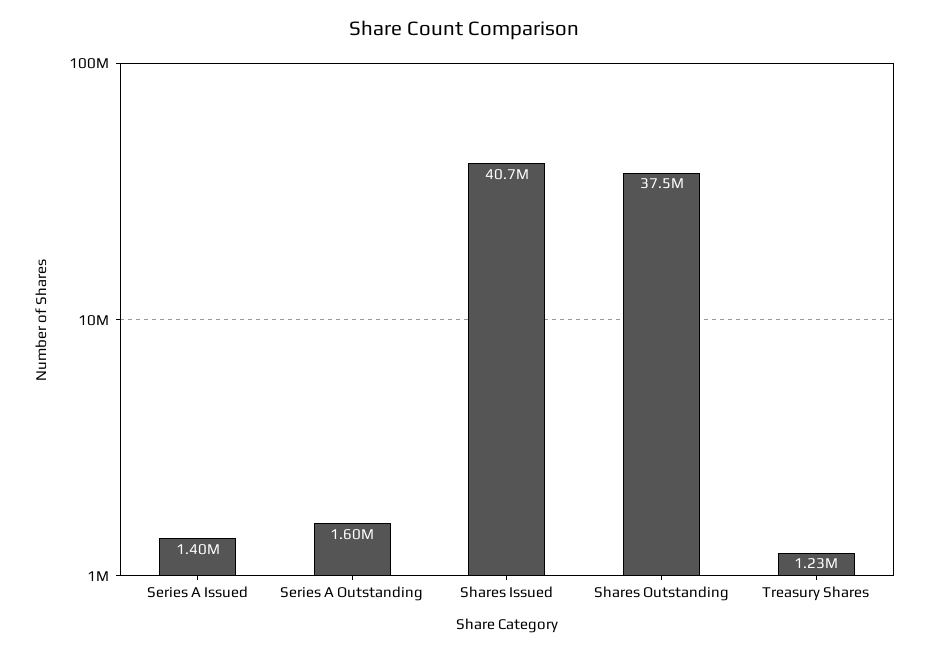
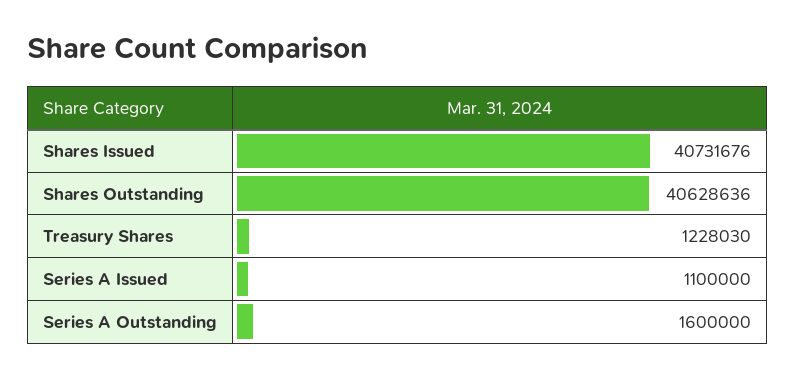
  {
-   "Series A Issued": 1400000,
+   "Series A Issued": 1100000,
    "Series A Outstanding": 1600000,
    "Shares Issued": 40731676,
-   "Shares Outstanding": 37500000,
+   "Shares Outstanding": 40628636,
    "Treasury Shares": 1228030
  }

